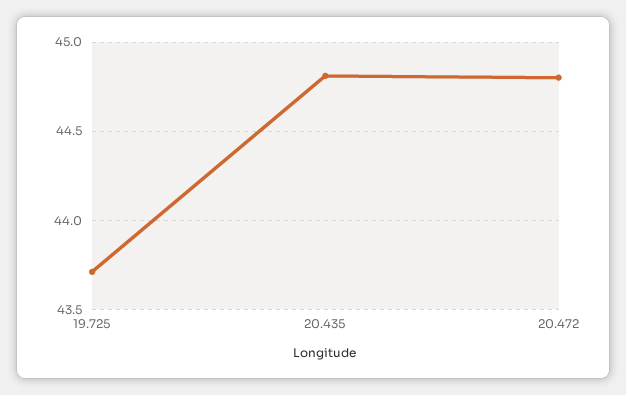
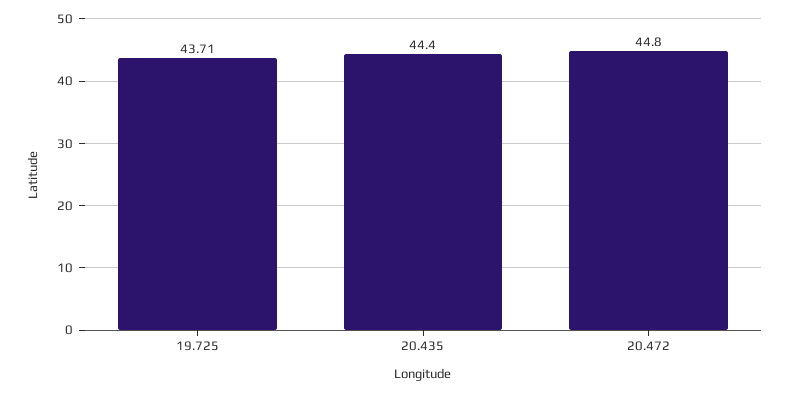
  {
    "19.725": 43.71,
-   "20.435": 44.8,
+   "20.435": 44.4,
    "20.472": 44.8
  }

